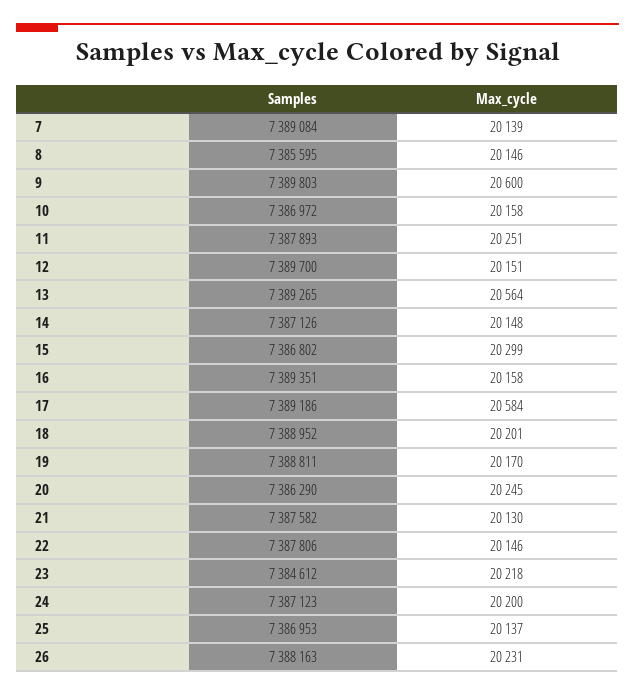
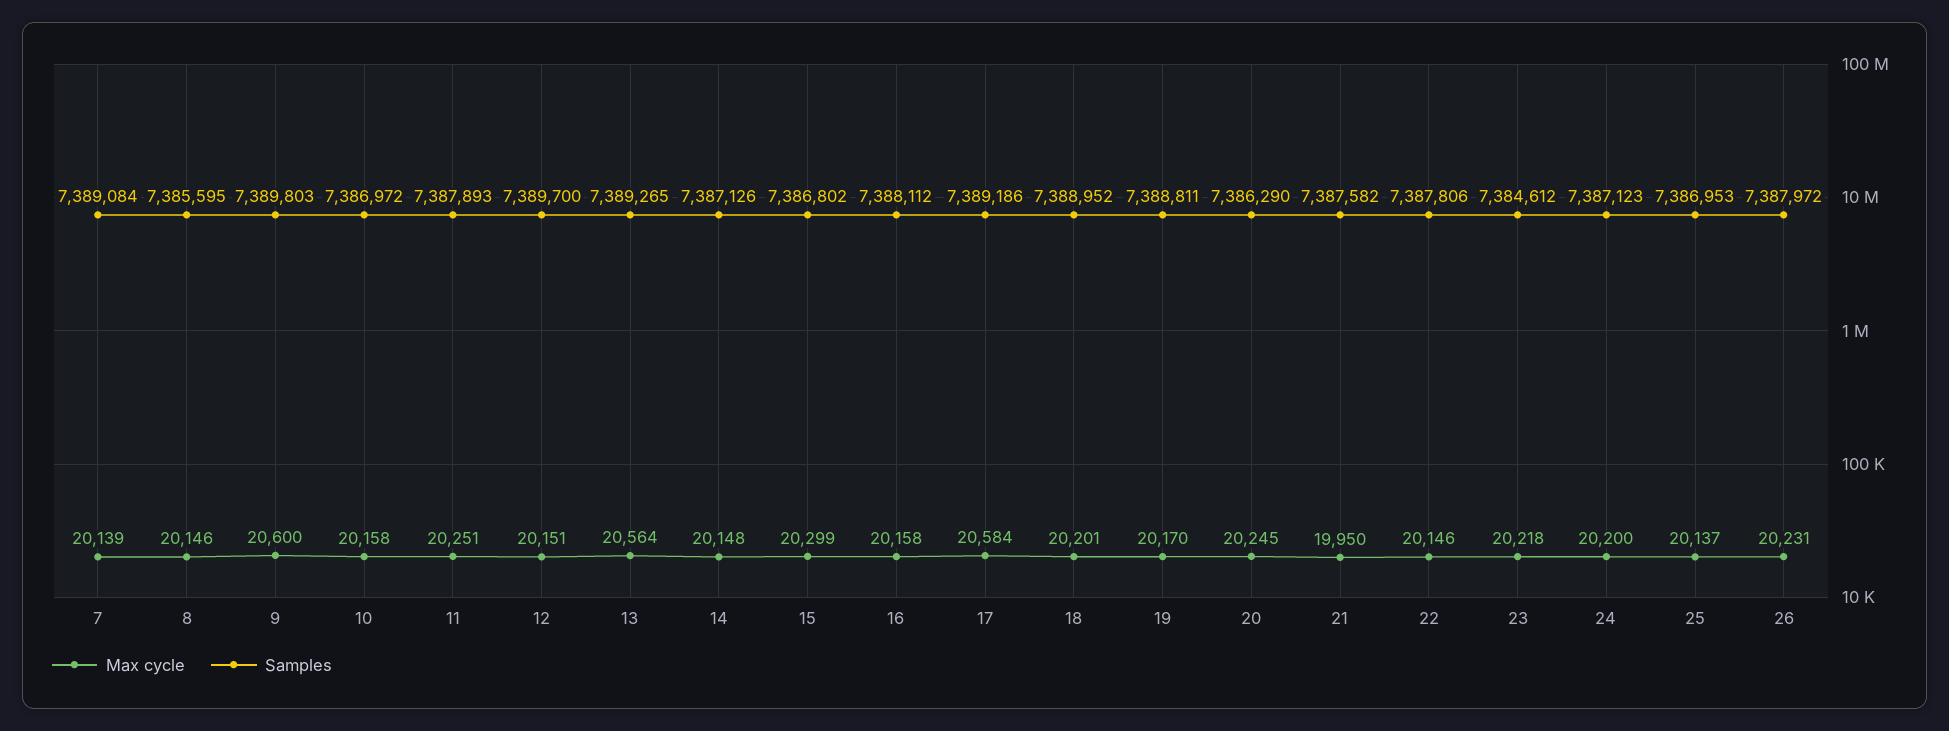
  {
    "Samples": {
      "7": 7389084,
      "8": 7385595,
      "9": 7389803,
      "10": 7386972,
      "11": 7387893,
      "12": 7389700,
      "13": 7389265,
      "14": 7387126,
      "15": 7386802,
-     "16": 7389351,
+     "16": 7388112,
      "17": 7389186,
      "18": 7388952,
      "19": 7388811,
      "20": 7386290,
      "21": 7387582,
      "22": 7387806,
      "23": 7384612,
      "24": 7387123,
      "25": 7386953,
-     "26": 7388163
+     "26": 7387972
    },
    "Max_cycle": {
      "7": 20139,
      "8": 20146,
      "9": 20600,
      "10": 20158,
      "11": 20251,
      "12": 20151,
      "13": 20564,
      "14": 20148,
      "15": 20299,
      "16": 20158,
      "17": 20584,
      "18": 20201,
      "19": 20170,
      "20": 20245,
-     "21": 20130,
+     "21": 19950,
      "22": 20146,
      "23": 20218,
      "24": 20200,
      "25": 20137,
      "26": 20231
    }
  }

